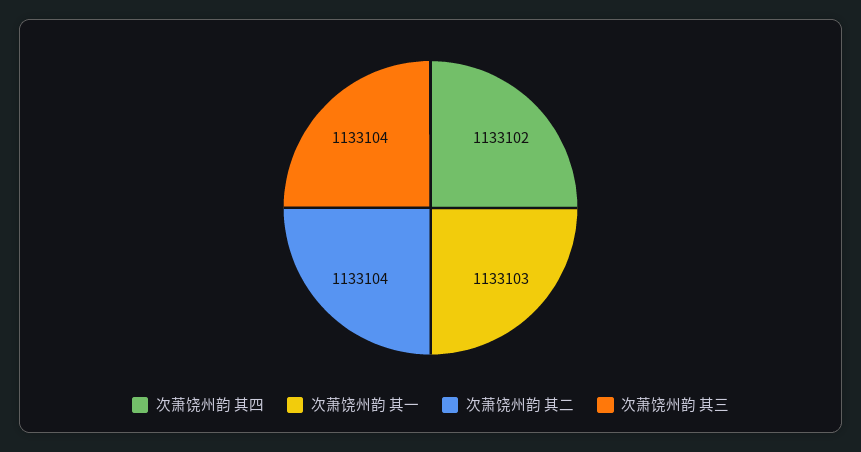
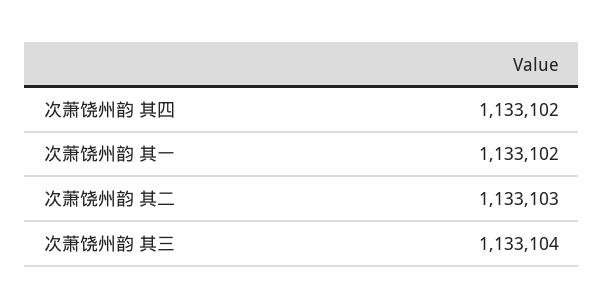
  {
    "次萧饶州韵 其四": 1133102,
-   "次萧饶州韵 其一": 1133103,
+   "次萧饶州韵 其一": 1133102,
-   "次萧饶州韵 其二": 1133104,
+   "次萧饶州韵 其二": 1133103,
    "次萧饶州韵 其三": 1133104
  }

